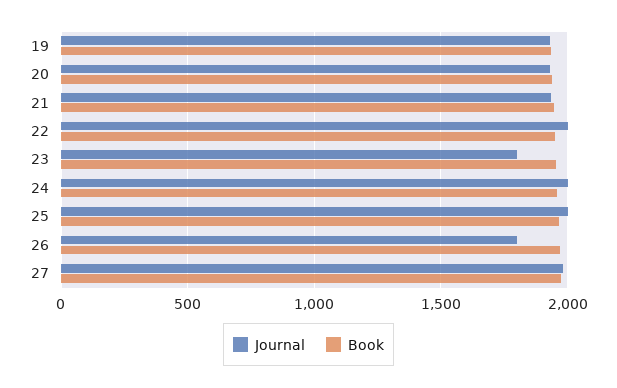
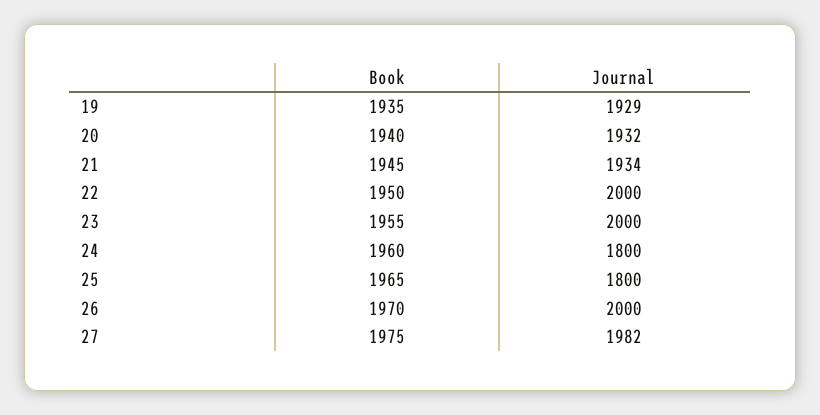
  {
    "Journal": {
      "19": 1929,
      "20": 1932,
      "21": 1934,
      "22": 2000,
-     "23": 1800,
+     "23": 2000,
-     "24": 2000,
+     "24": 1800,
-     "25": 2000,
+     "25": 1800,
-     "26": 1800,
+     "26": 2000,
      "27": 1982
    },
    "Book": {
      "19": 1935,
      "20": 1940,
      "21": 1945,
      "22": 1950,
      "23": 1955,
      "24": 1960,
      "25": 1965,
      "26": 1970,
      "27": 1975
    }
  }

